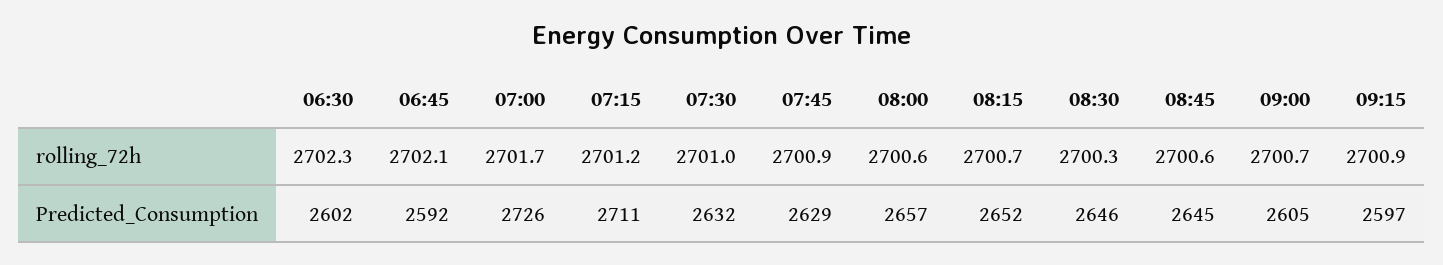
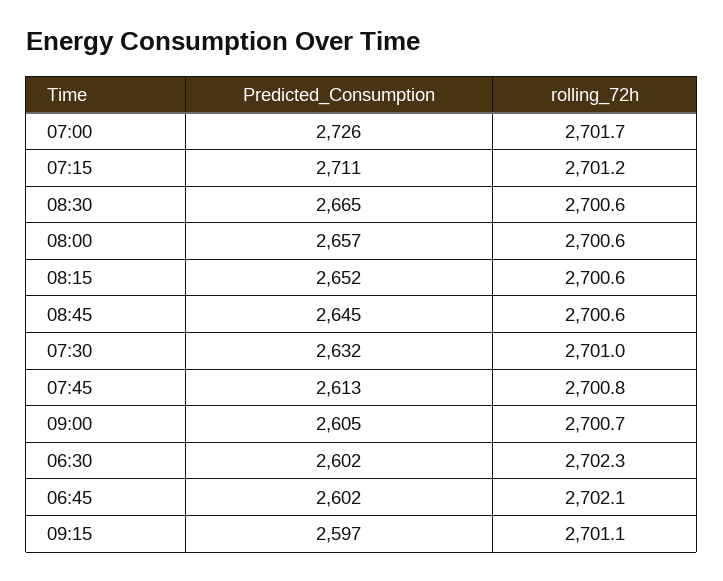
  {
    "06:30": {
      "rolling_72h": 2702.3,
      "Predicted_Consumption": 2602
    },
    "06:45": {
      "rolling_72h": 2702.1,
-     "Predicted_Consumption": 2592
+     "Predicted_Consumption": 2602
    },
    "07:00": {
      "rolling_72h": 2701.7,
      "Predicted_Consumption": 2726
    },
    "07:15": {
      "rolling_72h": 2701.2,
      "Predicted_Consumption": 2711
    },
    "07:30": {
      "rolling_72h": 2701,
      "Predicted_Consumption": 2632
    },
    "07:45": {
-     "rolling_72h": 2700.9,
+     "rolling_72h": 2700.8,
-     "Predicted_Consumption": 2629
+     "Predicted_Consumption": 2613
    },
    "08:00": {
      "rolling_72h": 2700.6,
      "Predicted_Consumption": 2657
    },
    "08:15": {
-     "rolling_72h": 2700.7,
+     "rolling_72h": 2700.6,
      "Predicted_Consumption": 2652
    },
    "08:30": {
-     "rolling_72h": 2700.3,
+     "rolling_72h": 2700.6,
-     "Predicted_Consumption": 2646
+     "Predicted_Consumption": 2665
    },
    "08:45": {
      "rolling_72h": 2700.6,
      "Predicted_Consumption": 2645
    },
    "09:00": {
      "rolling_72h": 2700.7,
      "Predicted_Consumption": 2605
    },
    "09:15": {
-     "rolling_72h": 2700.9,
+     "rolling_72h": 2701.1,
      "Predicted_Consumption": 2597
    }
  }

